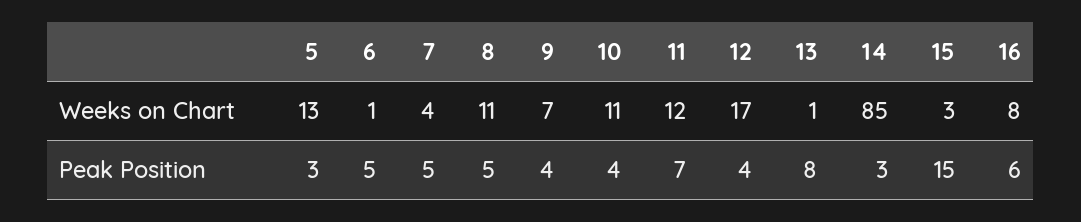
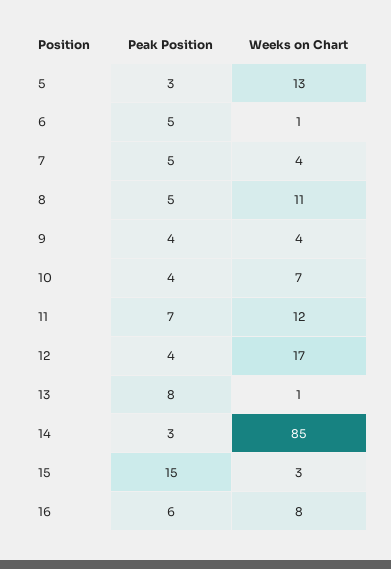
  {
    "5": {
      "Weeks on Chart": 13,
      "Peak Position": 3
    },
    "6": {
      "Weeks on Chart": 1,
      "Peak Position": 5
    },
    "7": {
      "Weeks on Chart": 4,
      "Peak Position": 5
    },
    "8": {
      "Weeks on Chart": 11,
      "Peak Position": 5
    },
    "9": {
-     "Weeks on Chart": 7,
+     "Weeks on Chart": 4,
      "Peak Position": 4
    },
    "10": {
-     "Weeks on Chart": 11,
+     "Weeks on Chart": 7,
      "Peak Position": 4
    },
    "11": {
      "Weeks on Chart": 12,
      "Peak Position": 7
    },
    "12": {
      "Weeks on Chart": 17,
      "Peak Position": 4
    },
    "13": {
      "Weeks on Chart": 1,
      "Peak Position": 8
    },
    "14": {
      "Weeks on Chart": 85,
      "Peak Position": 3
    },
    "15": {
      "Weeks on Chart": 3,
      "Peak Position": 15
    },
    "16": {
      "Weeks on Chart": 8,
      "Peak Position": 6
    }
  }

